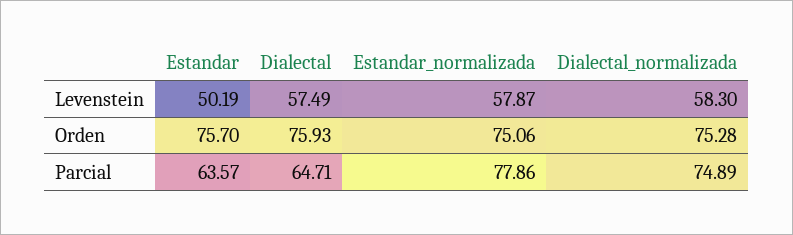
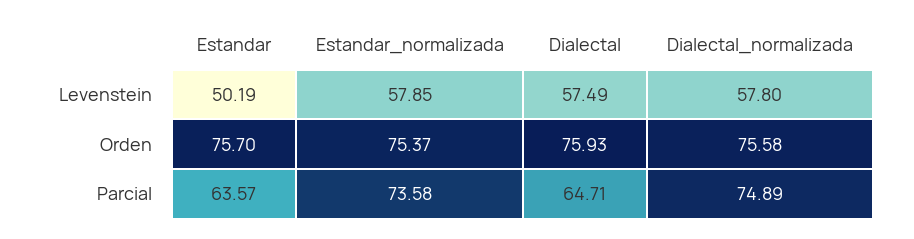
  {
    "Estandar": {
      "Levenstein": 50.19,
      "Orden": 75.7,
      "Parcial": 63.57
    },
    "Dialectal": {
      "Levenstein": 57.49,
      "Orden": 75.93,
      "Parcial": 64.71
    },
    "Estandar_normalizada": {
-     "Levenstein": 57.87,
+     "Levenstein": 57.85,
-     "Orden": 75.06,
+     "Orden": 75.37,
-     "Parcial": 77.86
+     "Parcial": 73.58
    },
    "Dialectal_normalizada": {
-     "Levenstein": 58.3,
+     "Levenstein": 57.8,
-     "Orden": 75.28,
+     "Orden": 75.58,
      "Parcial": 74.89
    }
  }

